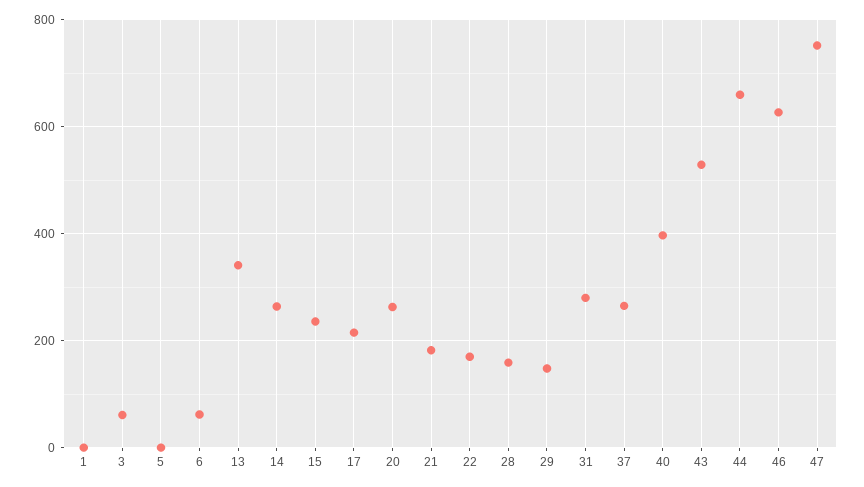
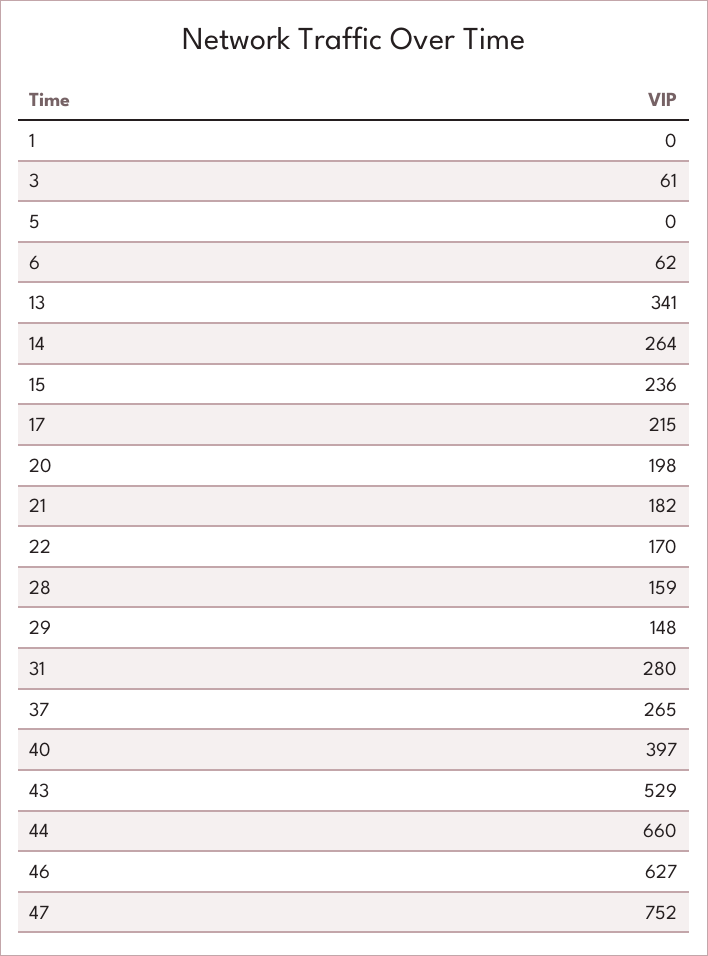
  {
    "1": 0,
    "3": 61,
    "5": 0,
    "6": 62,
    "13": 341,
    "14": 264,
    "15": 236,
    "17": 215,
-   "20": 260,
+   "20": 198,
    "21": 182,
    "22": 170,
    "28": 159,
    "29": 148,
    "31": 280,
    "37": 265,
    "40": 397,
    "43": 529,
    "44": 660,
    "46": 627,
    "47": 752
  }

